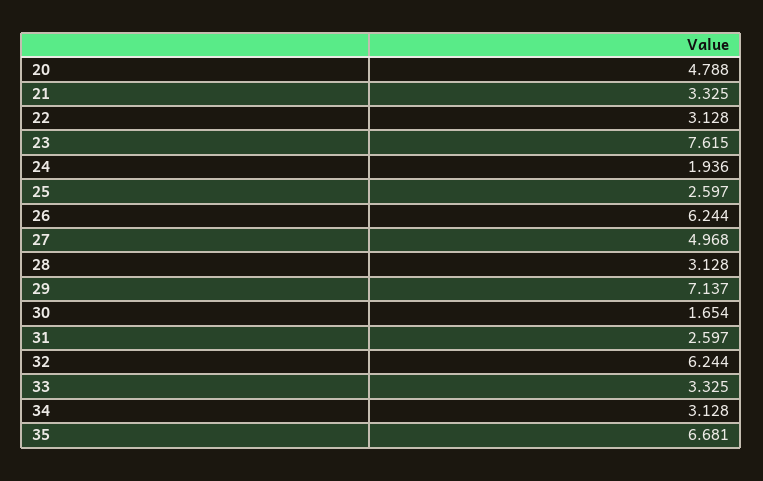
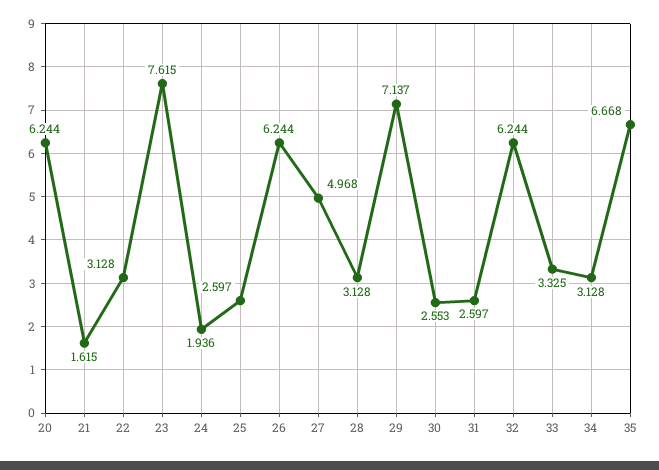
  {
-   "20": 4.788,
+   "20": 6.244,
-   "21": 3.325,
+   "21": 1.615,
    "22": 3.128,
    "23": 7.615,
    "24": 1.936,
    "25": 2.597,
    "26": 6.244,
    "27": 4.968,
    "28": 3.128,
    "29": 7.137,
-   "30": 1.654,
+   "30": 2.553,
    "31": 2.597,
    "32": 6.244,
    "33": 3.325,
    "34": 3.128,
-   "35": 6.681
+   "35": 6.668
  }

